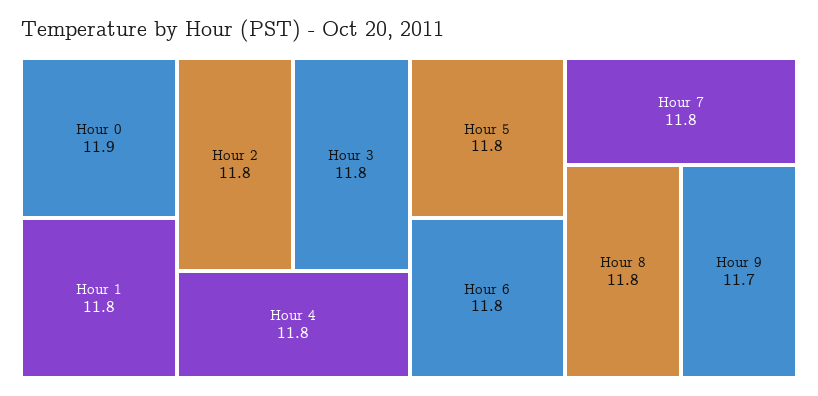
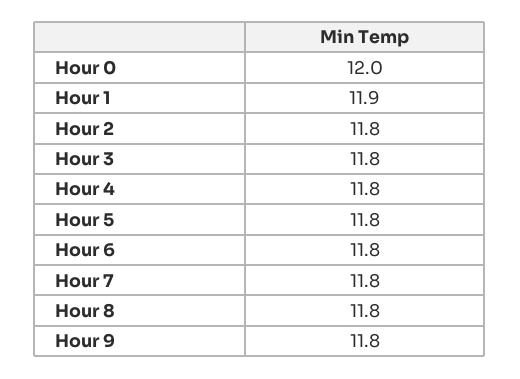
  {
-   "Hour 0": 11.9,
+   "Hour 0": 12,
-   "Hour 1": 11.8,
+   "Hour 1": 11.9,
    "Hour 2": 11.8,
    "Hour 3": 11.8,
    "Hour 4": 11.8,
    "Hour 5": 11.8,
    "Hour 6": 11.8,
    "Hour 7": 11.8,
    "Hour 8": 11.8,
-   "Hour 9": 11.7
+   "Hour 9": 11.8
  }

